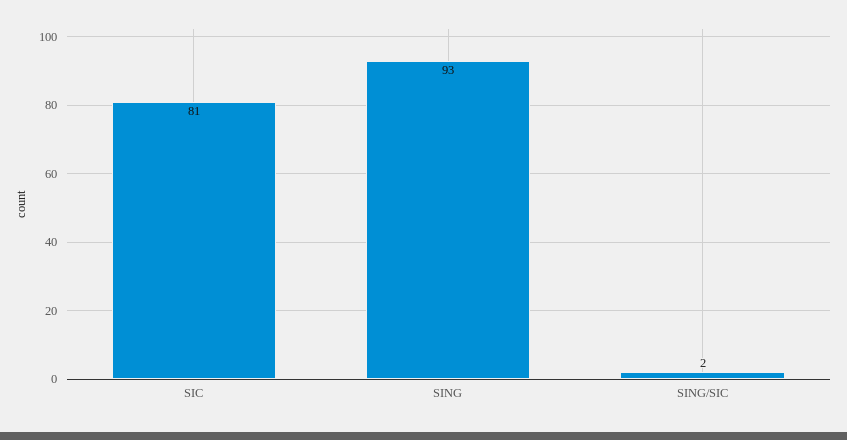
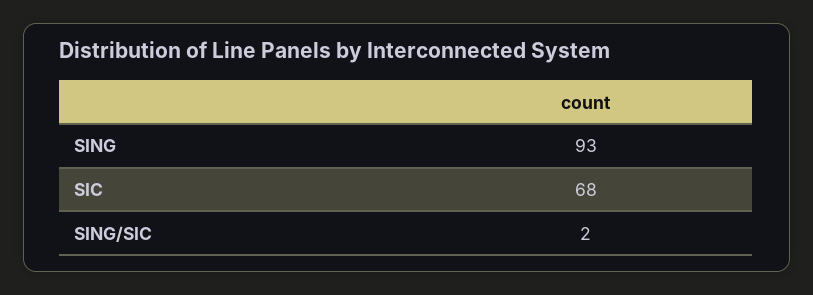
  {
-   "SIC": 81,
+   "SIC": 68,
    "SING": 93,
    "SING/SIC": 2
  }

